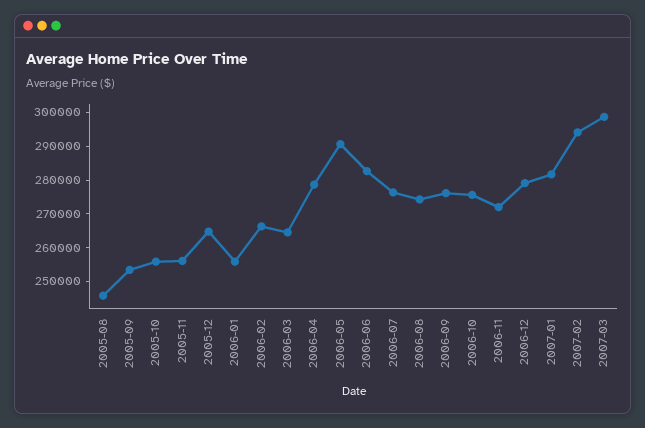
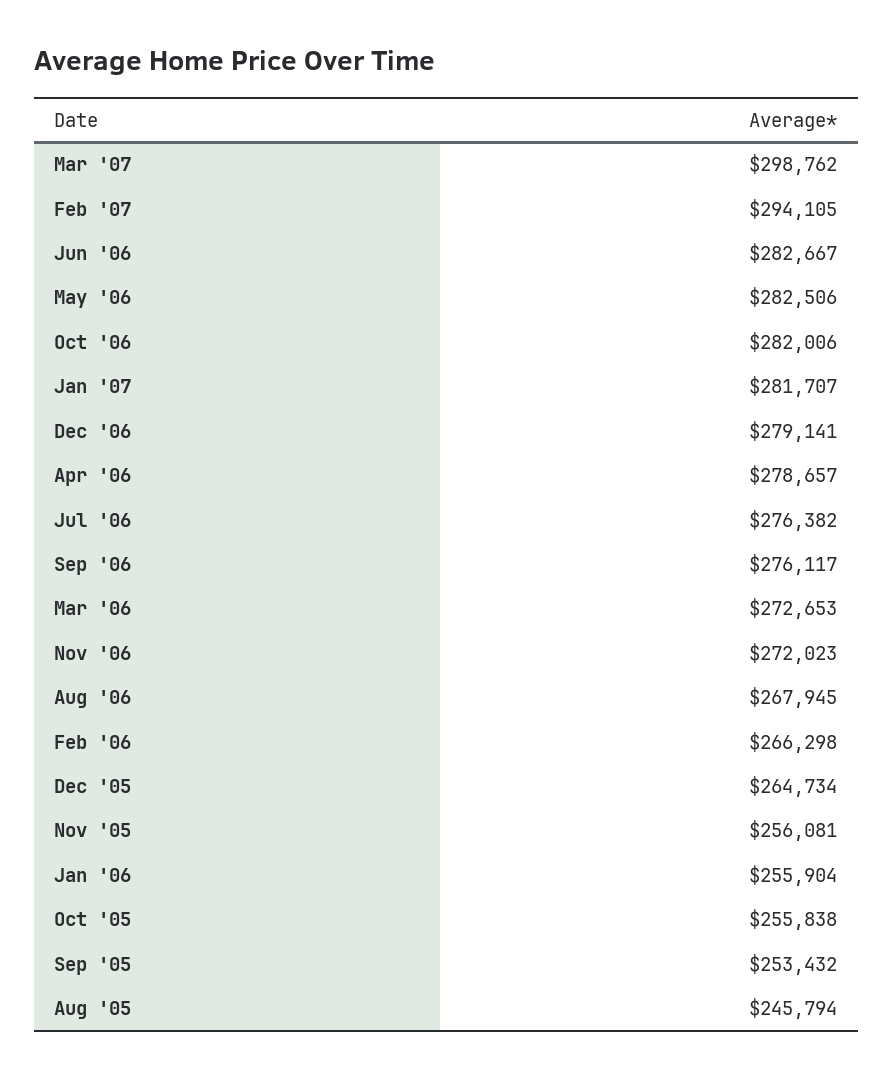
  {
    "2005-08": 245794,
    "2005-09": 253432,
    "2005-10": 255838,
    "2005-11": 256081,
    "2005-12": 264734,
    "2006-01": 255904,
    "2006-02": 266298,
-   "2006-03": 265000,
+   "2006-03": 272653,
    "2006-04": 278657,
-   "2006-05": 290000,
+   "2006-05": 282506,
    "2006-06": 282667,
    "2006-07": 276382,
-   "2006-08": 275000,
+   "2006-08": 267945,
    "2006-09": 276117,
-   "2006-10": 275000,
+   "2006-10": 282006,
    "2006-11": 272023,
    "2006-12": 279141,
    "2007-01": 281707,
    "2007-02": 294105,
    "2007-03": 298762
  }

